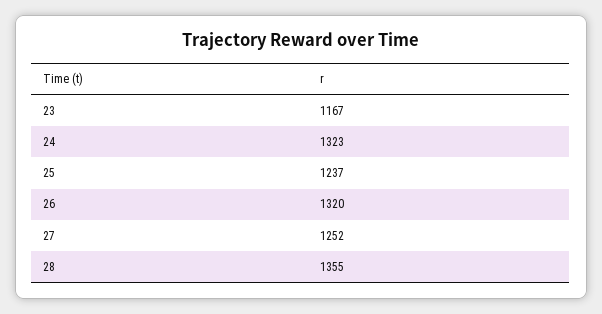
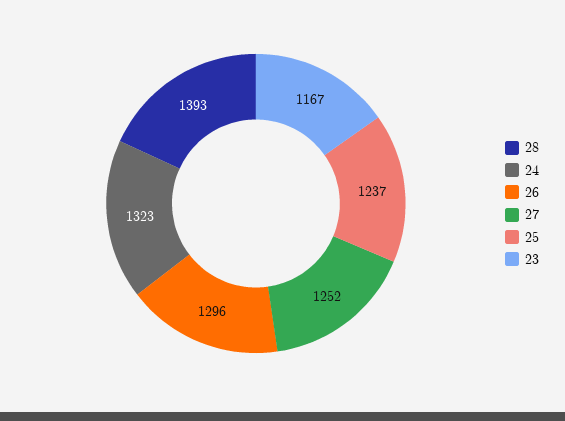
  {
    "23": 1167,
    "24": 1323,
    "25": 1237,
-   "26": 1320,
+   "26": 1296,
    "27": 1252,
-   "28": 1355
+   "28": 1393
  }

